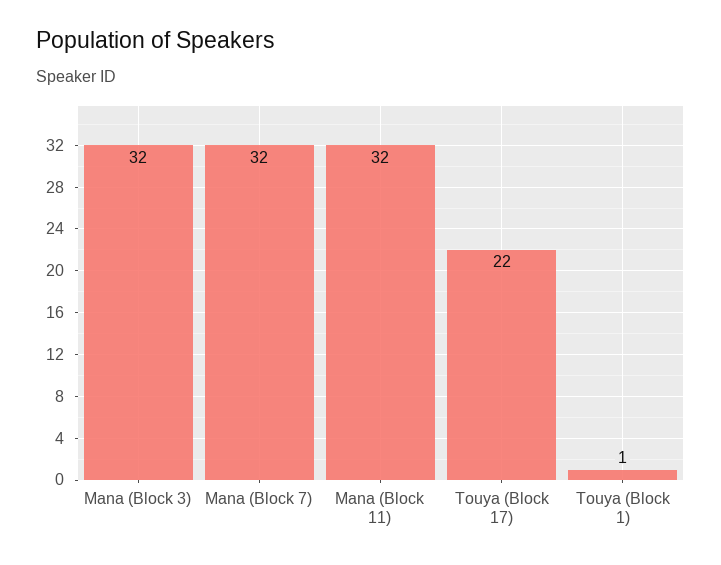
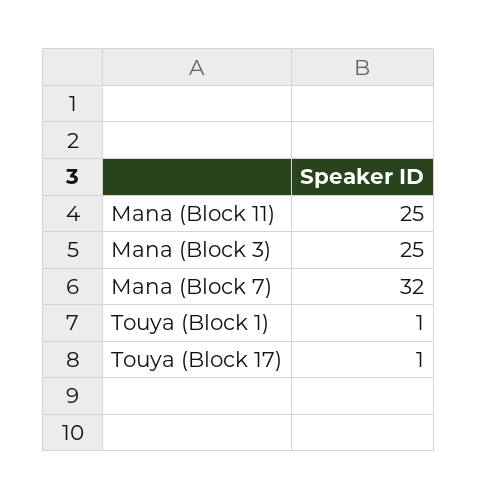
  {
-   "Mana (Block 3)": 32,
+   "Mana (Block 3)": 25,
    "Mana (Block 7)": 32,
-   "Mana (Block 11)": 32,
+   "Mana (Block 11)": 25,
-   "Touya (Block 17)": 22,
+   "Touya (Block 17)": 1,
    "Touya (Block 1)": 1
  }

